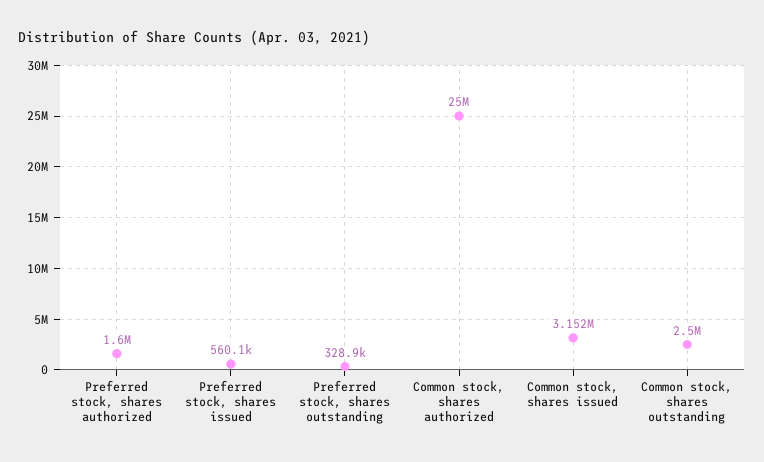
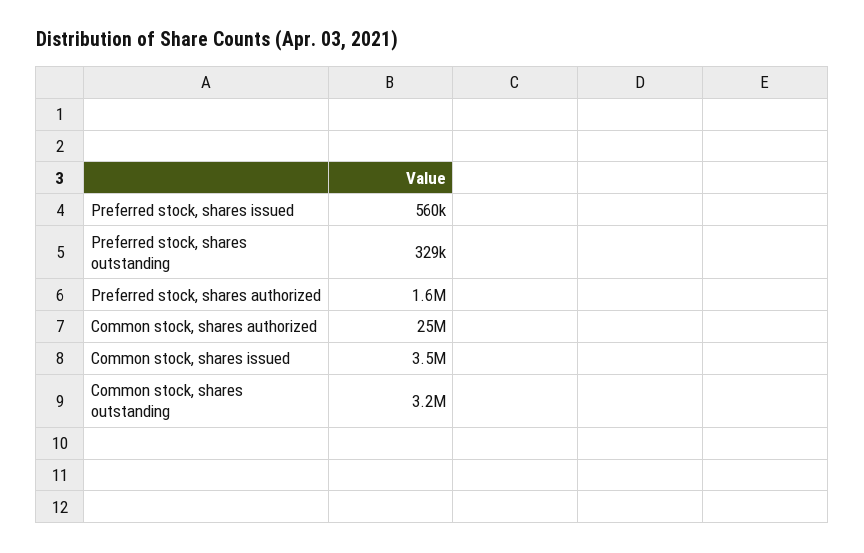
  {
    "Preferred stock, shares authorized": 1600000,
    "Preferred stock, shares issued": 560100,
    "Preferred stock, shares outstanding": 328900,
    "Common stock, shares authorized": 25000000,
-   "Common stock, shares issued": 3152000,
+   "Common stock, shares issued": 3500000,
-   "Common stock, shares outstanding": 2500000
+   "Common stock, shares outstanding": 3200000
  }

